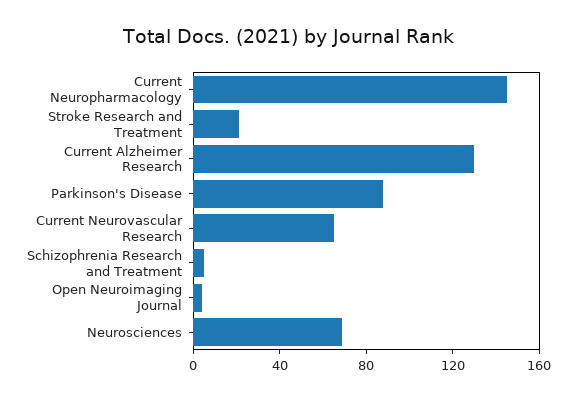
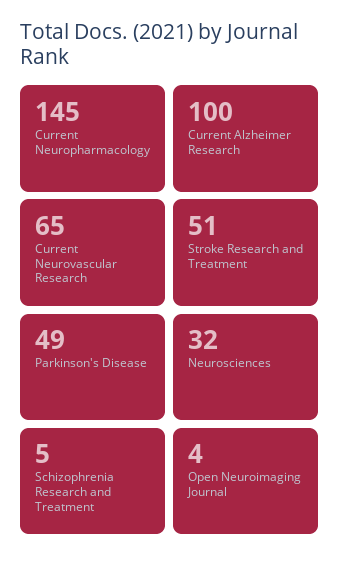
  {
    "Current Neuropharmacology": 145,
-   "Stroke Research and Treatment": 20,
+   "Stroke Research and Treatment": 51,
-   "Current Alzheimer Research": 130,
+   "Current Alzheimer Research": 100,
-   "Parkinson's Disease": 90,
+   "Parkinson's Disease": 49,
    "Current Neurovascular Research": 65,
    "Schizophrenia Research and Treatment": 5,
    "Open Neuroimaging Journal": 4,
-   "Neurosciences": 70
+   "Neurosciences": 32
  }

